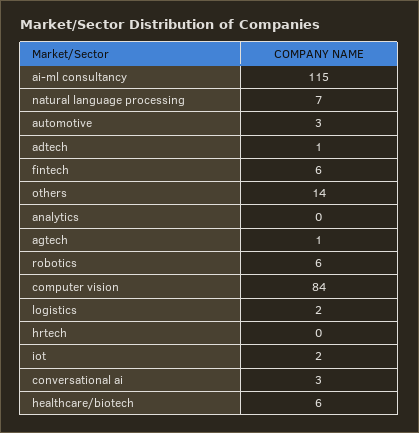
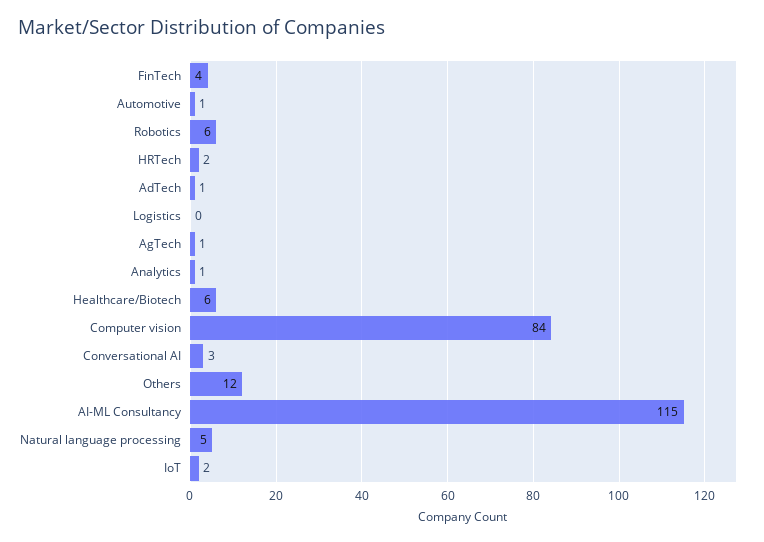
  {
    "ai-ml consultancy": 115,
-   "natural language processing": 7,
+   "natural language processing": 5,
-   "automotive": 3,
+   "automotive": 1,
    "adtech": 1,
-   "fintech": 6,
+   "fintech": 4,
-   "others": 14,
+   "others": 12,
-   "analytics": 0,
+   "analytics": 1,
    "agtech": 1,
    "robotics": 6,
    "computer vision": 84,
-   "logistics": 2,
+   "logistics": 0,
-   "hrtech": 0,
+   "hrtech": 2,
    "iot": 2,
    "conversational ai": 3,
    "healthcare/biotech": 6
  }

